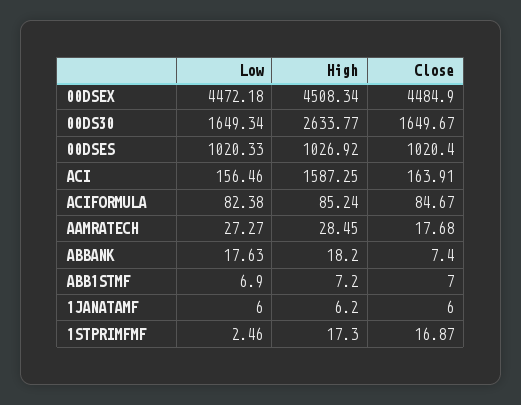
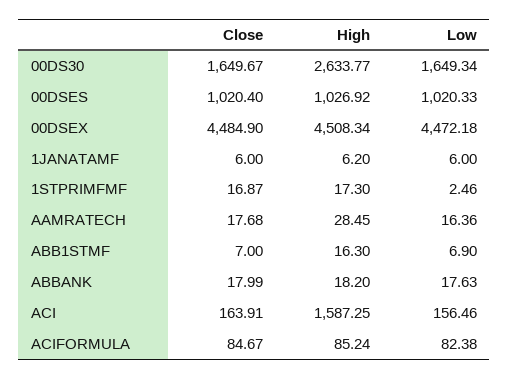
  {
    "Low": {
      "00DSEX": 4472.18,
      "00DS30": 1649.34,
      "00DSES": 1020.33,
      "ACI": 156.46,
      "ACIFORMULA": 82.38,
-     "AAMRATECH": 27.27,
+     "AAMRATECH": 16.36,
      "ABBANK": 17.63,
      "ABB1STMF": 6.9,
      "1JANATAMF": 6,
      "1STPRIMFMF": 2.46
    },
    "High": {
      "00DSEX": 4508.34,
      "00DS30": 2633.77,
      "00DSES": 1026.92,
      "ACI": 1587.25,
      "ACIFORMULA": 85.24,
      "AAMRATECH": 28.45,
      "ABBANK": 18.2,
-     "ABB1STMF": 7.2,
+     "ABB1STMF": 16.3,
      "1JANATAMF": 6.2,
      "1STPRIMFMF": 17.3
    },
    "Close": {
      "00DSEX": 4484.9,
      "00DS30": 1649.67,
      "00DSES": 1020.4,
      "ACI": 163.91,
      "ACIFORMULA": 84.67,
      "AAMRATECH": 17.68,
-     "ABBANK": 7.4,
+     "ABBANK": 17.99,
      "ABB1STMF": 7,
      "1JANATAMF": 6,
      "1STPRIMFMF": 16.87
    }
  }

